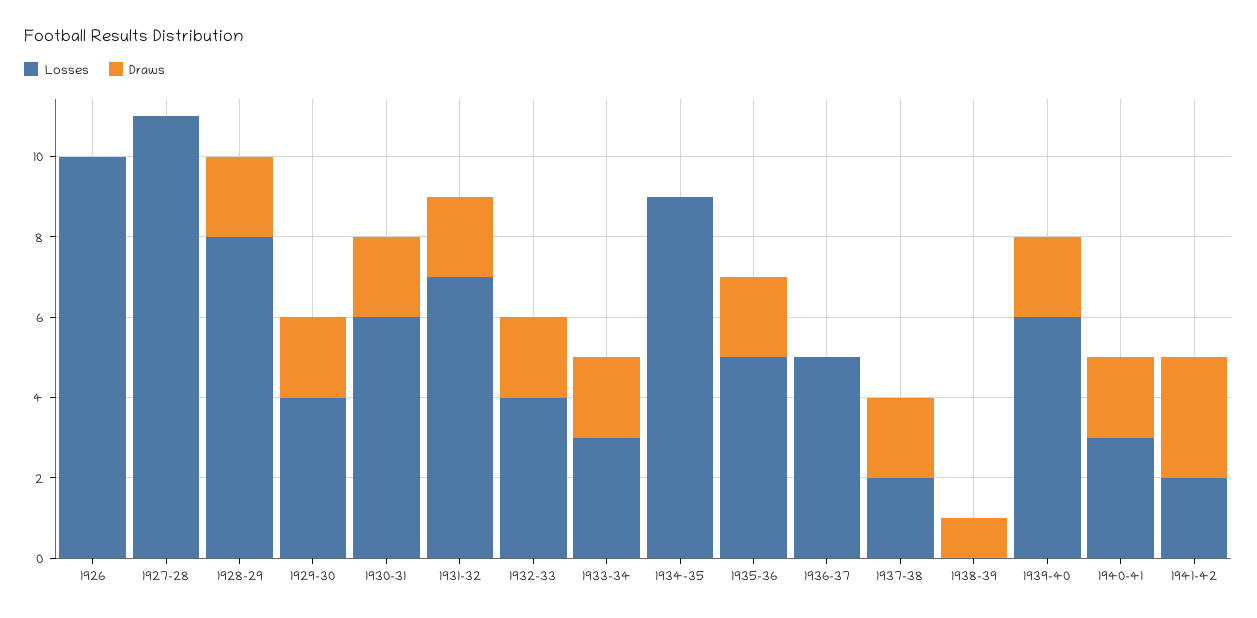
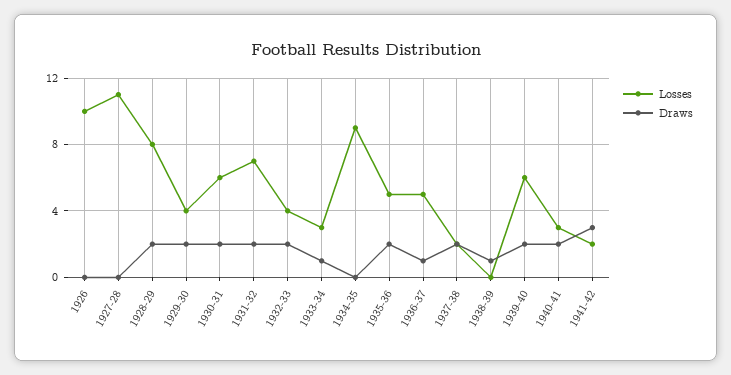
  {
    "Losses": {
      "1926": 10,
      "1927-28": 11,
      "1928-29": 8,
      "1929-30": 4,
      "1930-31": 6,
      "1931-32": 7,
      "1932-33": 4,
      "1933-34": 3,
      "1934-35": 9,
      "1935-36": 5,
      "1936-37": 5,
      "1937-38": 2,
      "1938-39": 0,
      "1939-40": 6,
      "1940-41": 3,
      "1941-42": 2
    },
    "Draws": {
      "1926": 0,
      "1927-28": 0,
      "1928-29": 2,
      "1929-30": 2,
      "1930-31": 2,
      "1931-32": 2,
      "1932-33": 2,
-     "1933-34": 2,
+     "1933-34": 1,
      "1934-35": 0,
      "1935-36": 2,
-     "1936-37": 0,
+     "1936-37": 1,
      "1937-38": 2,
      "1938-39": 1,
      "1939-40": 2,
      "1940-41": 2,
      "1941-42": 3
    }
  }

